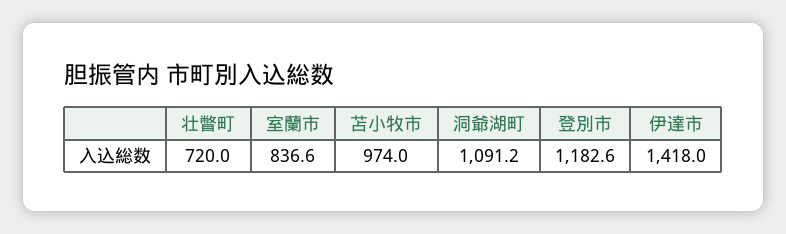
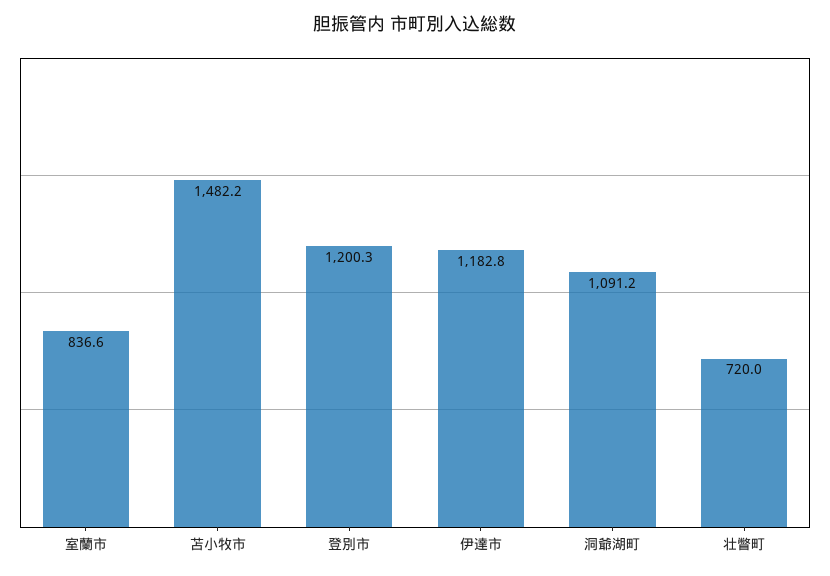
  {
    "壮瞥町": 720,
    "室蘭市": 836.6,
-   "苫小牧市": 974,
+   "苫小牧市": 1482.2,
    "洞爺湖町": 1091.2,
-   "登別市": 1182.6,
+   "登別市": 1200.3,
-   "伊達市": 1418
+   "伊達市": 1182.8
  }

